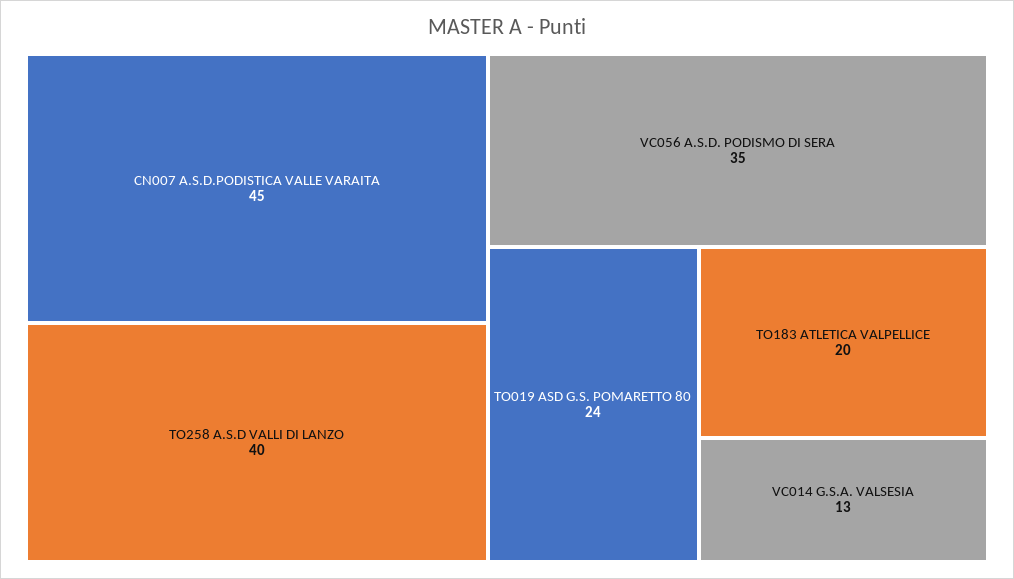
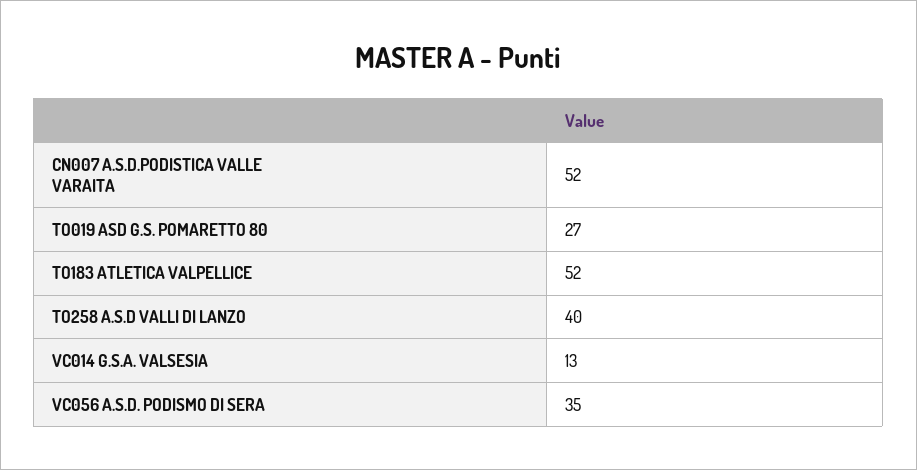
  {
-   "CN007 A.S.D.PODISTICA VALLE VARAITA": 45,
+   "CN007 A.S.D.PODISTICA VALLE VARAITA": 52,
    "TO258 A.S.D VALLI DI LANZO": 40,
    "VC056 A.S.D. PODISMO DI SERA": 35,
-   "TO019 ASD G.S. POMARETTO 80": 24,
+   "TO019 ASD G.S. POMARETTO 80": 27,
-   "TO183 ATLETICA VALPELLICE": 20,
+   "TO183 ATLETICA VALPELLICE": 52,
    "VC014 G.S.A. VALSESIA": 13
  }

